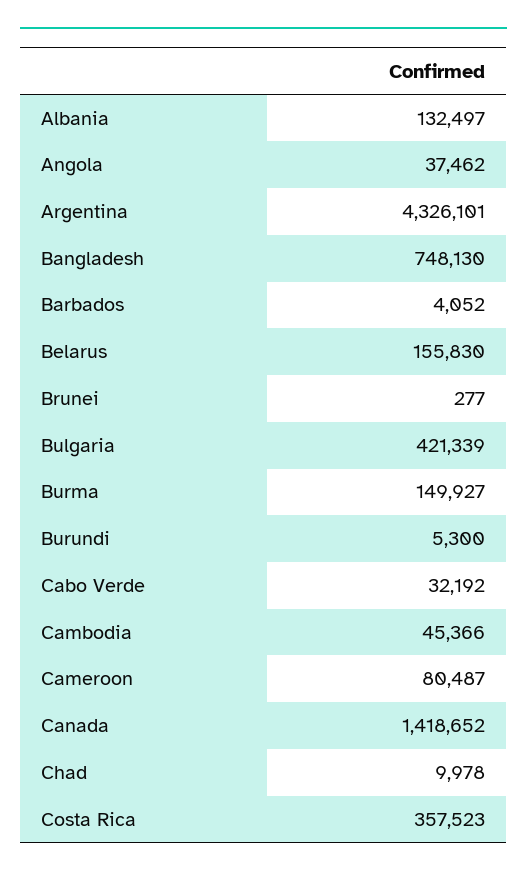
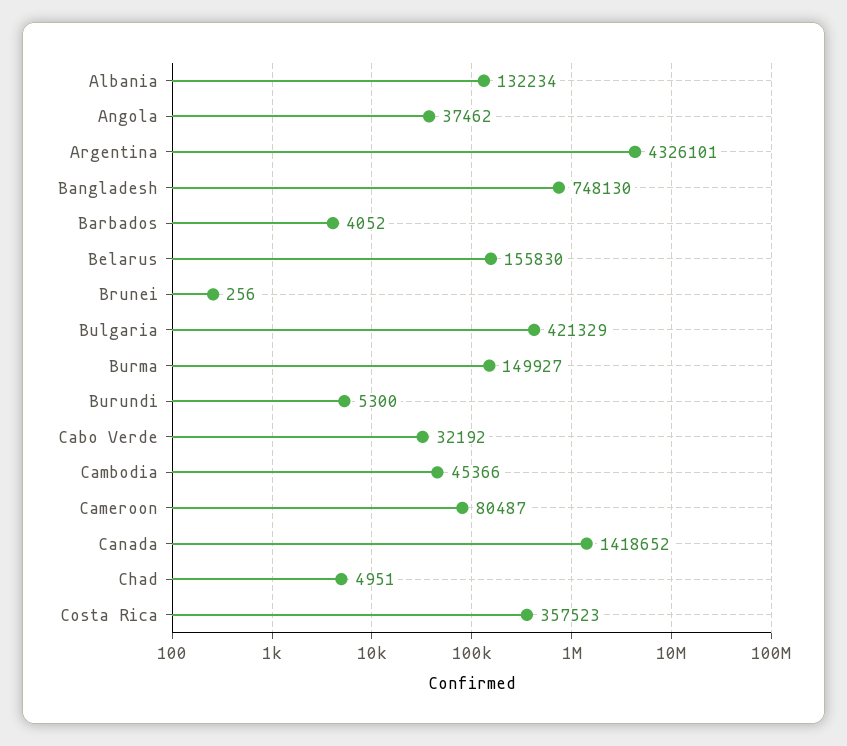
  {
-   "Albania": 132497,
+   "Albania": 132234,
    "Angola": 37462,
    "Argentina": 4326101,
    "Bangladesh": 748130,
    "Barbados": 4052,
    "Belarus": 155830,
-   "Brunei": 277,
+   "Brunei": 256,
-   "Bulgaria": 421339,
+   "Bulgaria": 421329,
    "Burma": 149927,
    "Burundi": 5300,
    "Cabo Verde": 32192,
    "Cambodia": 45366,
    "Cameroon": 80487,
    "Canada": 1418652,
-   "Chad": 9978,
+   "Chad": 4951,
    "Costa Rica": 357523
  }

